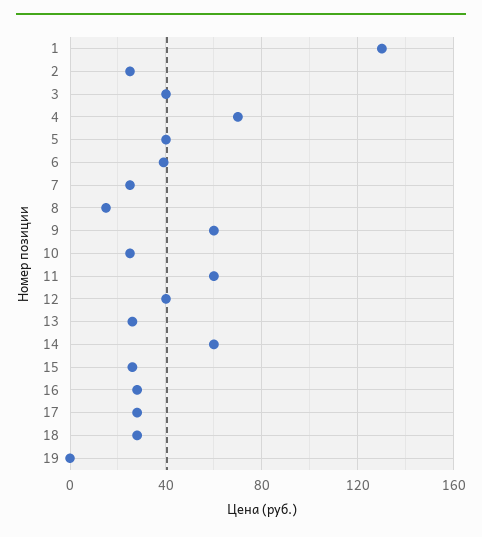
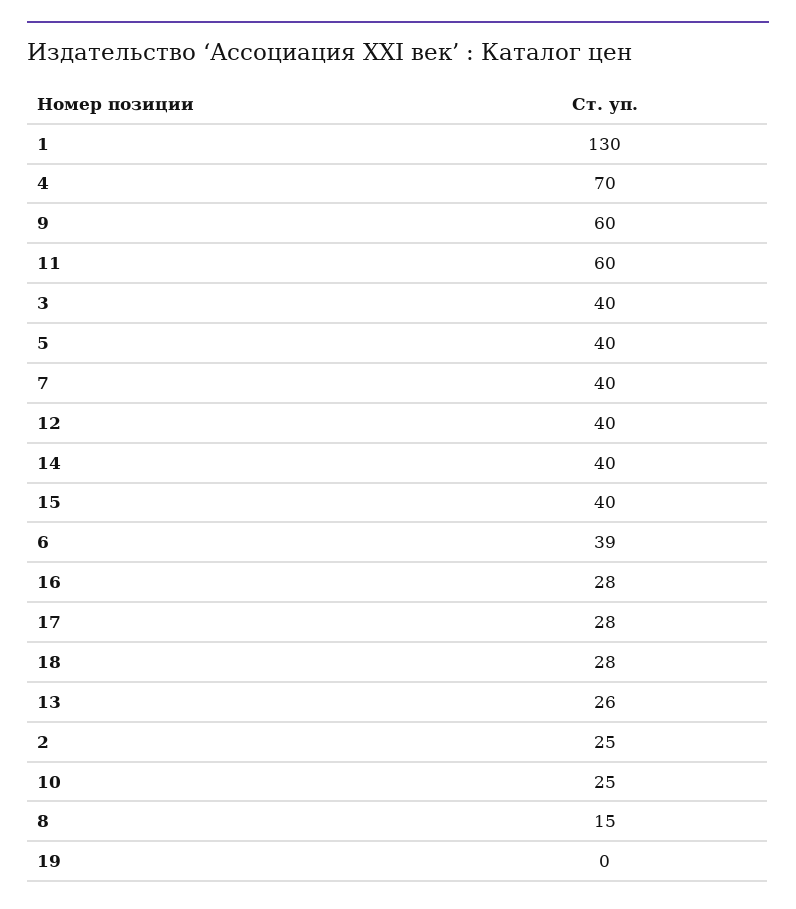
  {
    "1": 130,
    "2": 25,
    "3": 40,
    "4": 70,
    "5": 40,
    "6": 39,
-   "7": 25,
+   "7": 40,
    "8": 15,
    "9": 60,
    "10": 25,
    "11": 60,
    "12": 40,
    "13": 26,
-   "14": 60,
+   "14": 40,
-   "15": 25,
+   "15": 40,
    "16": 28,
    "17": 28,
    "18": 28,
    "19": 0
  }

